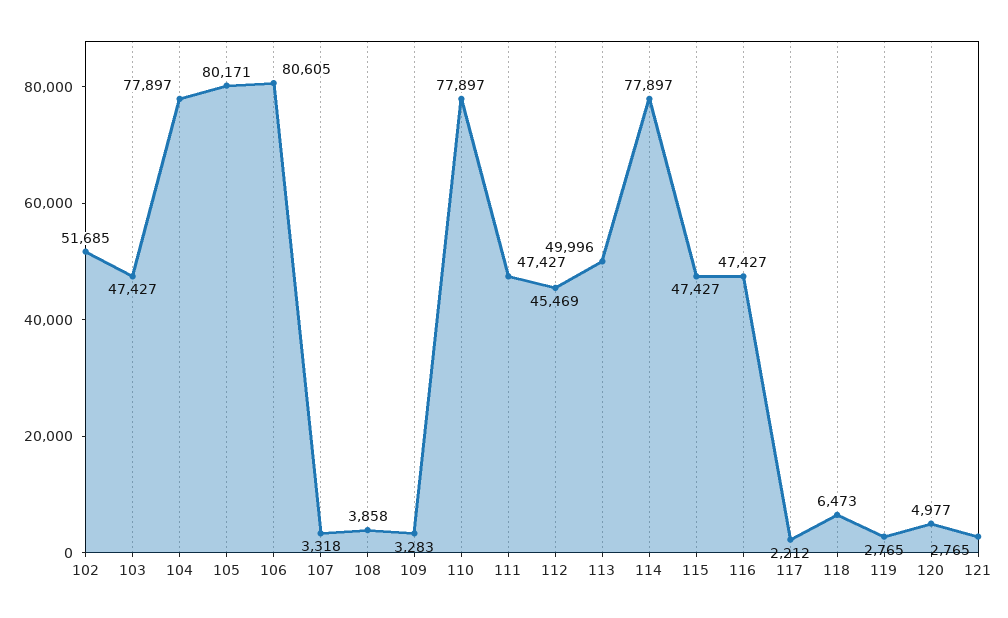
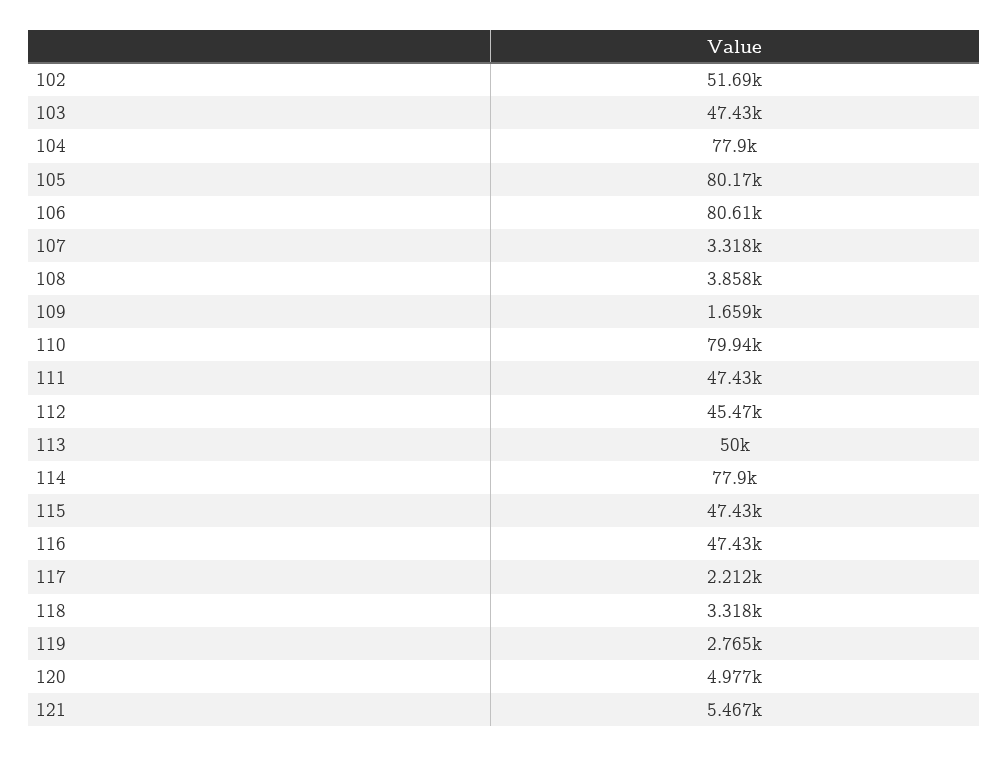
  {
    "102": 51685,
    "103": 47427,
    "104": 77897,
    "105": 80171,
    "106": 80605,
    "107": 3318,
    "108": 3858,
-   "109": 3283,
+   "109": 1659,
-   "110": 77897,
+   "110": 79940,
    "111": 47427,
    "112": 45469,
    "113": 49996,
    "114": 77897,
    "115": 47427,
    "116": 47427,
    "117": 2212,
-   "118": 6473,
+   "118": 3318,
    "119": 2765,
    "120": 4977,
-   "121": 2765
+   "121": 5467
  }

